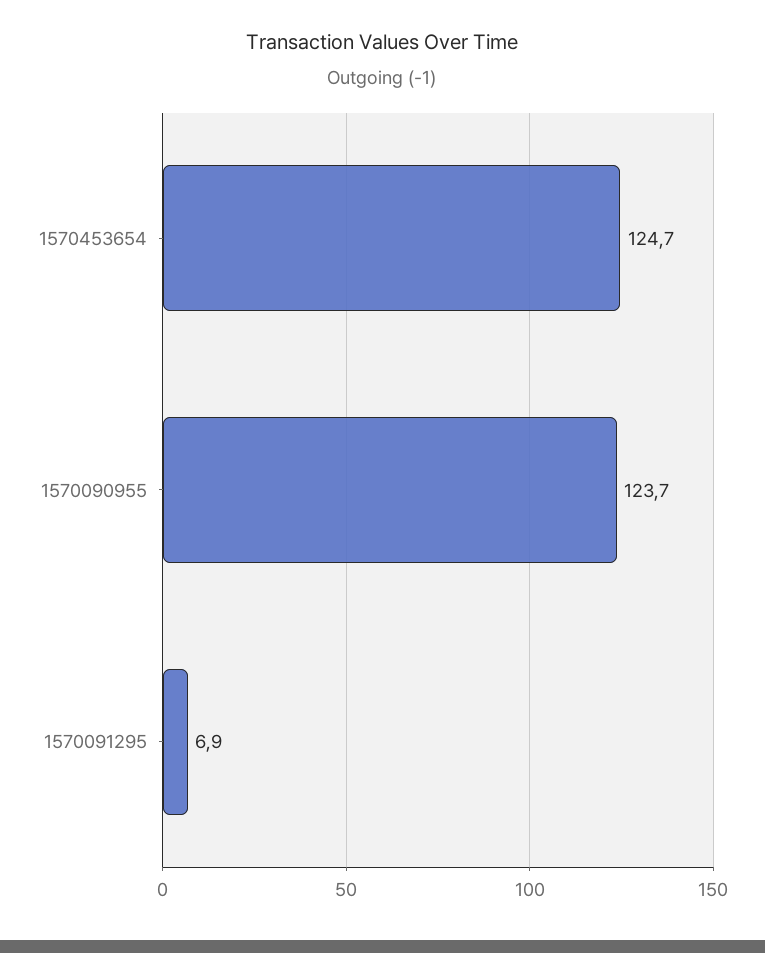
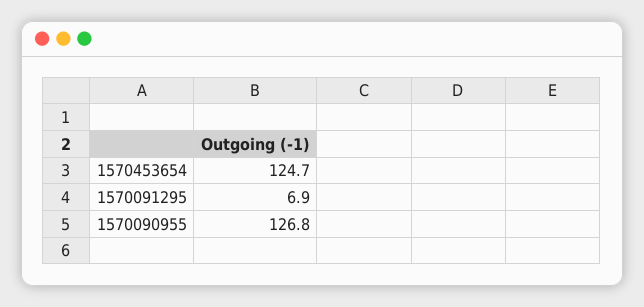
  {
    "1570453654": 124.7,
-   "1570090955": 123.7,
+   "1570090955": 126.8,
    "1570091295": 6.9
  }

